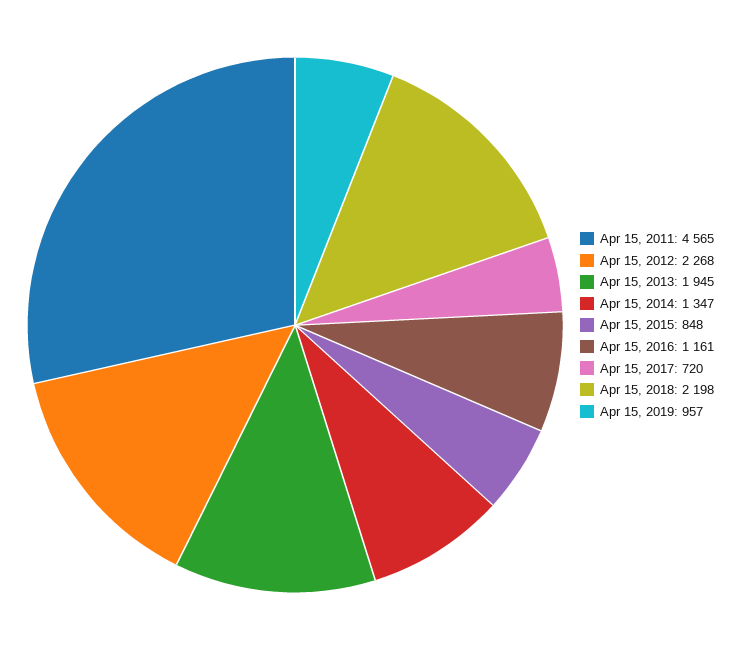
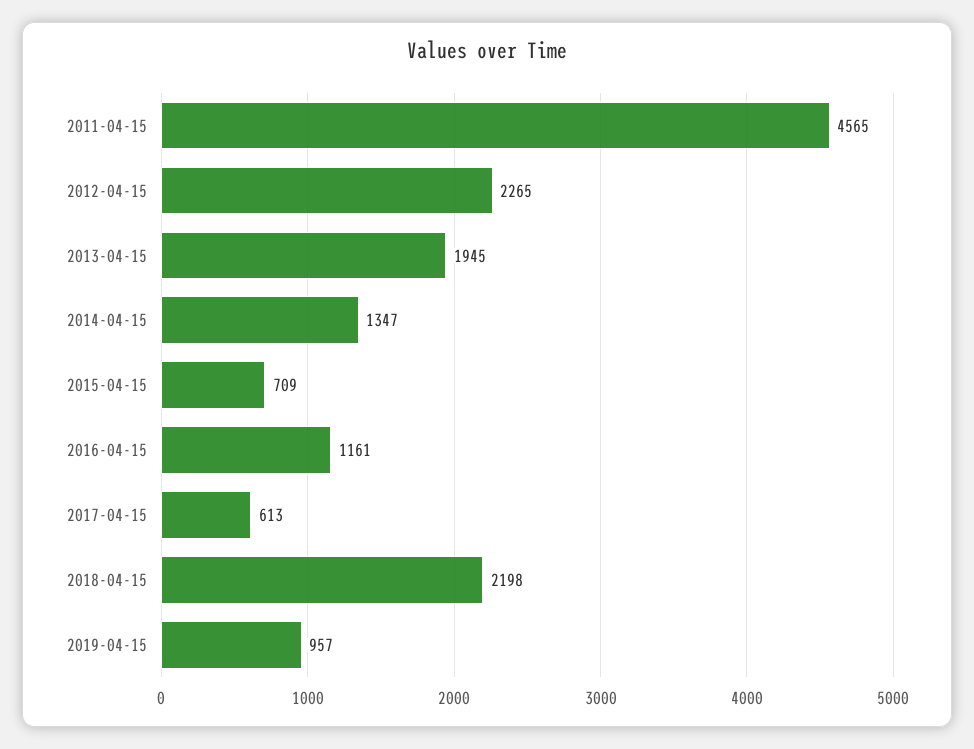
  {
    "Apr 15, 2011": 4565,
-   "Apr 15, 2012": 2268,
+   "Apr 15, 2012": 2265,
    "Apr 15, 2013": 1945,
    "Apr 15, 2014": 1347,
-   "Apr 15, 2015": 848,
+   "Apr 15, 2015": 709,
    "Apr 15, 2016": 1161,
-   "Apr 15, 2017": 720,
+   "Apr 15, 2017": 613,
    "Apr 15, 2018": 2198,
    "Apr 15, 2019": 957
  }

